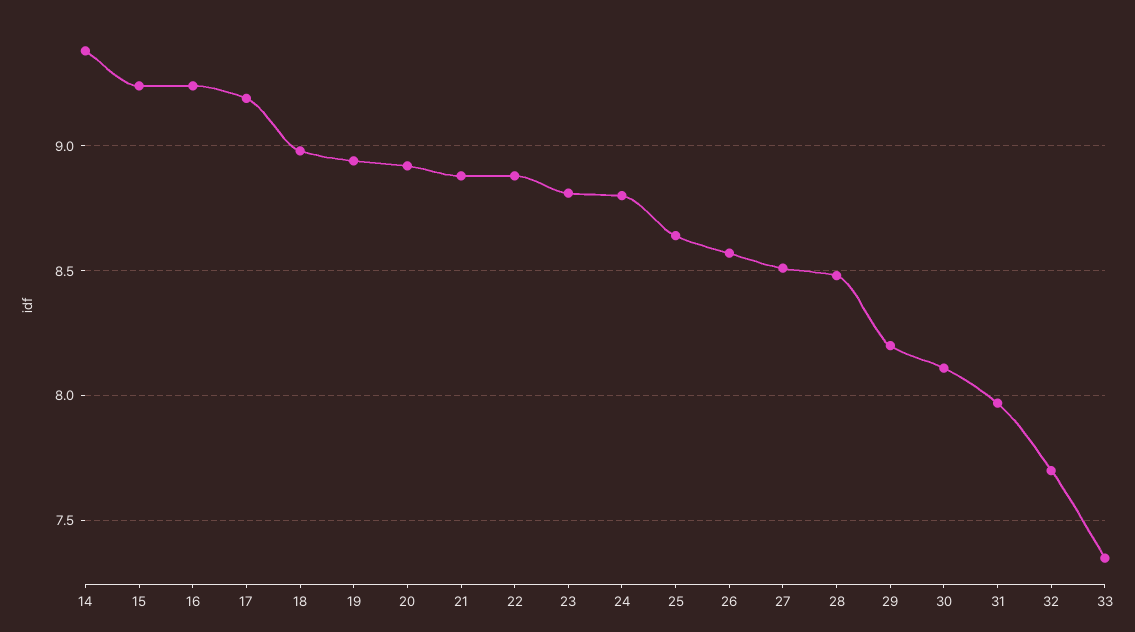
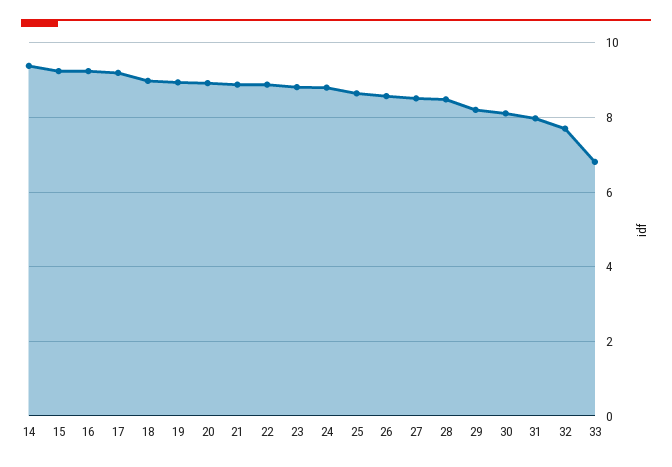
  {
    "14": 9.4,
    "15": 9.25,
    "16": 9.25,
    "17": 9.2,
    "18": 9,
    "19": 8.95,
    "20": 8.9,
    "21": 8.9,
    "22": 8.9,
    "23": 8.8,
    "24": 8.8,
    "25": 8.65,
    "26": 8.55,
    "27": 8.5,
    "28": 8.5,
    "29": 8.2,
    "30": 8.1,
    "31": 7.95,
    "32": 7.7,
-   "33": 7.35
+   "33": 6.8
  }

